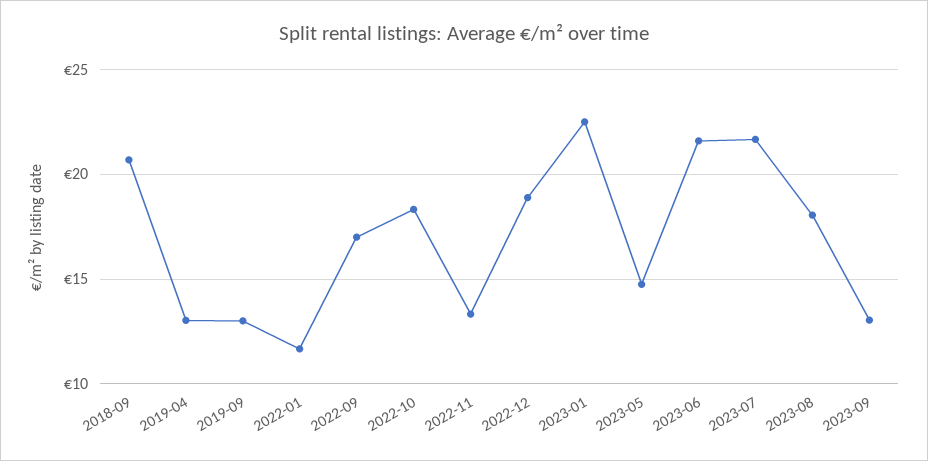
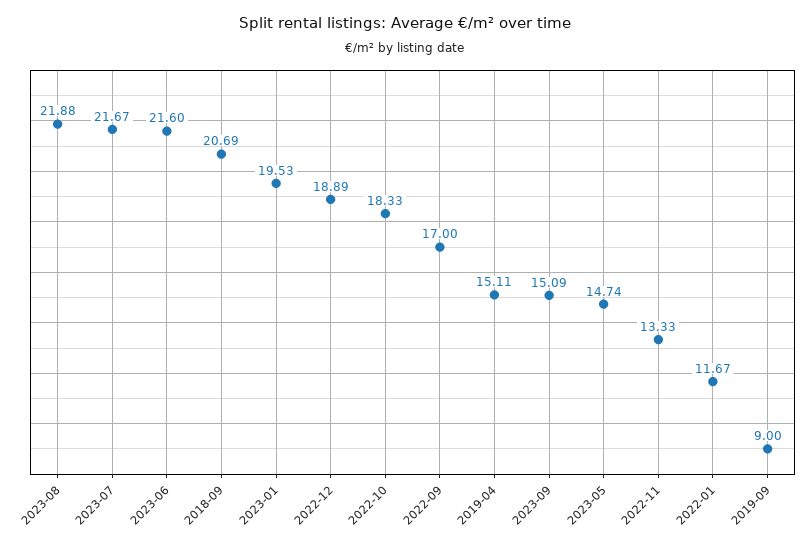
  {
    "2018-09": 20.69,
-   "2019-04": 13,
+   "2019-04": 15.11,
-   "2019-09": 13,
+   "2019-09": 9,
    "2022-01": 11.67,
    "2022-09": 17,
    "2022-10": 18.33,
    "2022-11": 13.33,
    "2022-12": 18.89,
-   "2023-01": 22.5,
+   "2023-01": 19.53,
    "2023-05": 14.74,
    "2023-06": 21.6,
    "2023-07": 21.67,
-   "2023-08": 18,
+   "2023-08": 21.88,
-   "2023-09": 13
+   "2023-09": 15.09
  }

